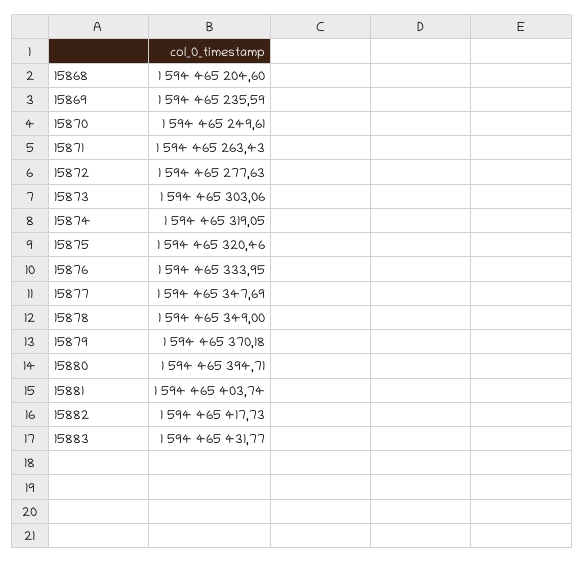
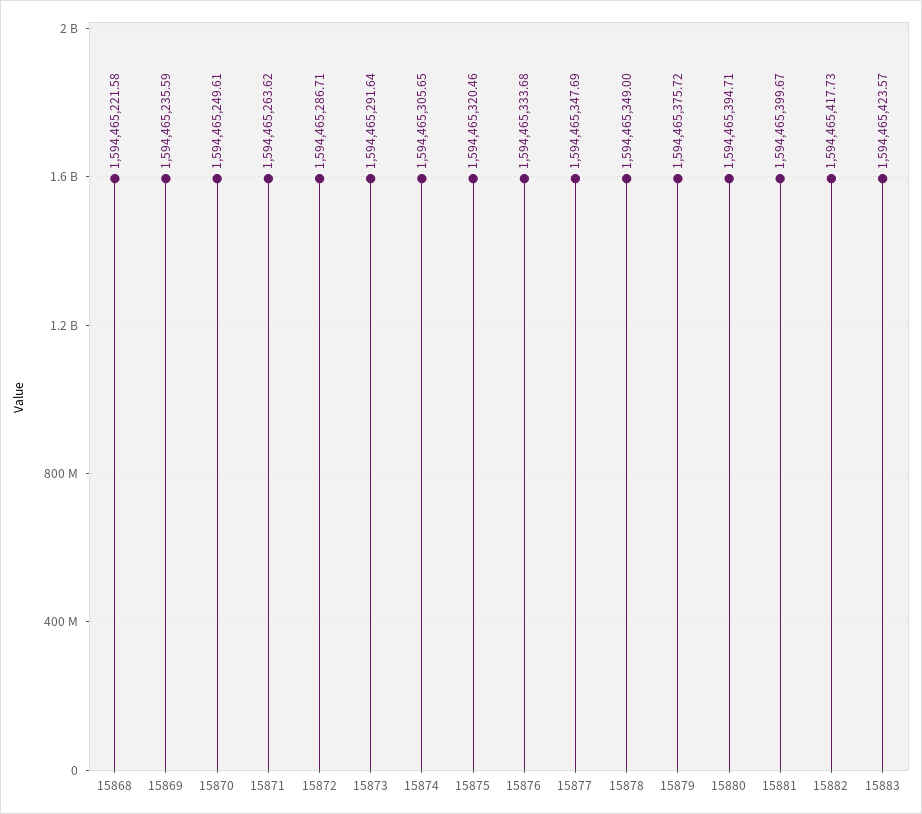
  {
-   "15868": 1594465204.6,
+   "15868": 1594465221.58,
    "15869": 1594465235.59,
    "15870": 1594465249.61,
-   "15871": 1594465263.43,
+   "15871": 1594465263.62,
-   "15872": 1594465277.63,
+   "15872": 1594465286.71,
-   "15873": 1594465303.06,
+   "15873": 1594465291.64,
-   "15874": 1594465319.05,
+   "15874": 1594465305.65,
    "15875": 1594465320.46,
-   "15876": 1594465333.95,
+   "15876": 1594465333.68,
    "15877": 1594465347.69,
    "15878": 1594465349,
-   "15879": 1594465370.18,
+   "15879": 1594465375.72,
    "15880": 1594465394.71,
-   "15881": 1594465403.74,
+   "15881": 1594465399.67,
    "15882": 1594465417.73,
-   "15883": 1594465431.77
+   "15883": 1594465423.57
  }

